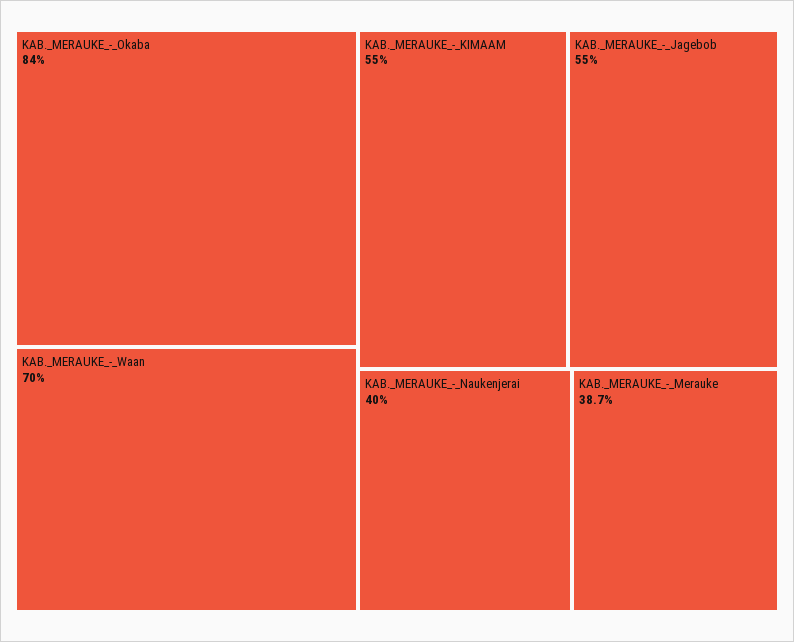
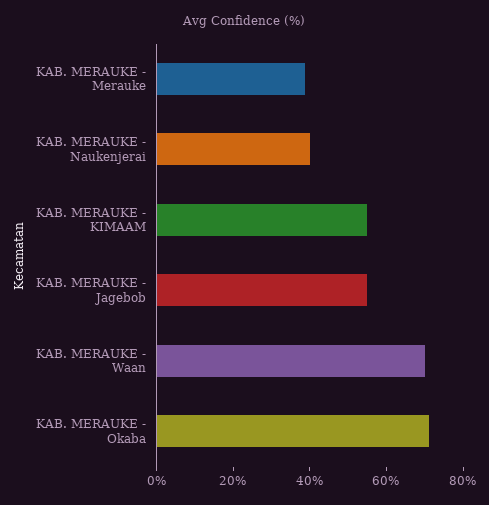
  {
-   "KAB._MERAUKE_-_Okaba": 84,
+   "KAB._MERAUKE_-_Okaba": 70,
    "KAB._MERAUKE_-_Waan": 70,
    "KAB._MERAUKE_-_KIMAAM": 55,
    "KAB._MERAUKE_-_Jagebob": 55,
    "KAB._MERAUKE_-_Naukenjerai": 40,
    "KAB._MERAUKE_-_Merauke": 38.7
  }

